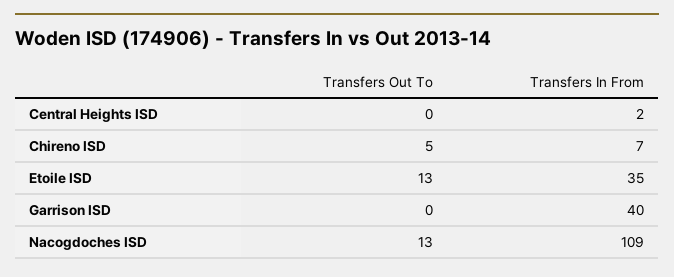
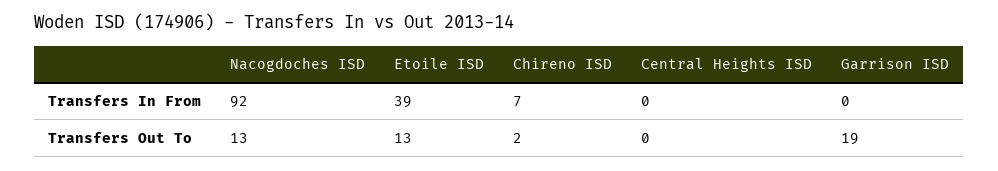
  {
    "Transfers Out To": {
      "Central Heights ISD": 0,
-     "Chireno ISD": 5,
+     "Chireno ISD": 2,
      "Etoile ISD": 13,
-     "Garrison ISD": 0,
+     "Garrison ISD": 19,
      "Nacogdoches ISD": 13
    },
    "Transfers In From": {
-     "Central Heights ISD": 2,
+     "Central Heights ISD": 0,
      "Chireno ISD": 7,
-     "Etoile ISD": 35,
+     "Etoile ISD": 39,
-     "Garrison ISD": 40,
+     "Garrison ISD": 0,
-     "Nacogdoches ISD": 109
+     "Nacogdoches ISD": 92
    }
  }

